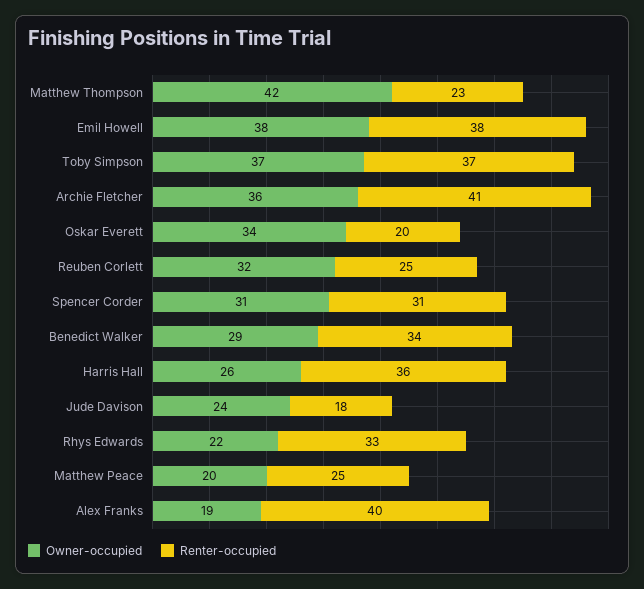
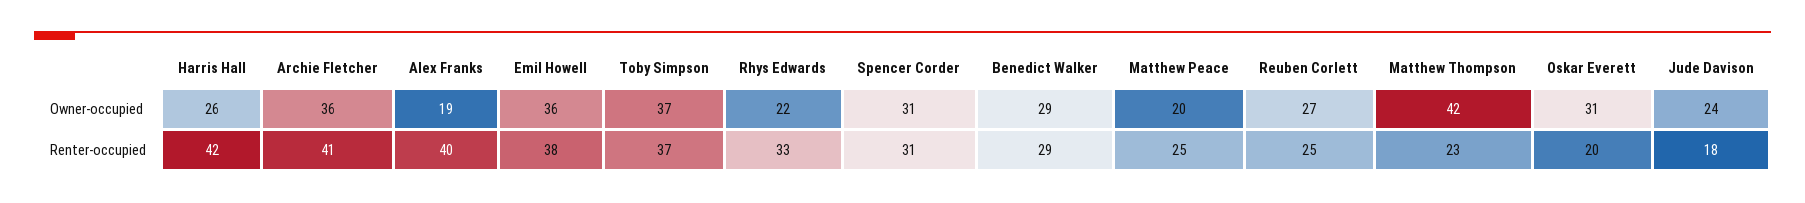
  {
    "Owner-occupied": {
      "Matthew Thompson": 42,
-     "Emil Howell": 38,
+     "Emil Howell": 36,
      "Toby Simpson": 37,
      "Archie Fletcher": 36,
-     "Oskar Everett": 34,
+     "Oskar Everett": 31,
-     "Reuben Corlett": 32,
+     "Reuben Corlett": 27,
      "Spencer Corder": 31,
      "Benedict Walker": 29,
      "Harris Hall": 26,
      "Jude Davison": 24,
      "Rhys Edwards": 22,
      "Matthew Peace": 20,
      "Alex Franks": 19
    },
    "Renter-occupied": {
      "Matthew Thompson": 23,
      "Emil Howell": 38,
      "Toby Simpson": 37,
      "Archie Fletcher": 41,
      "Oskar Everett": 20,
      "Reuben Corlett": 25,
      "Spencer Corder": 31,
-     "Benedict Walker": 34,
+     "Benedict Walker": 29,
-     "Harris Hall": 36,
+     "Harris Hall": 42,
      "Jude Davison": 18,
      "Rhys Edwards": 33,
      "Matthew Peace": 25,
      "Alex Franks": 40
    }
  }

